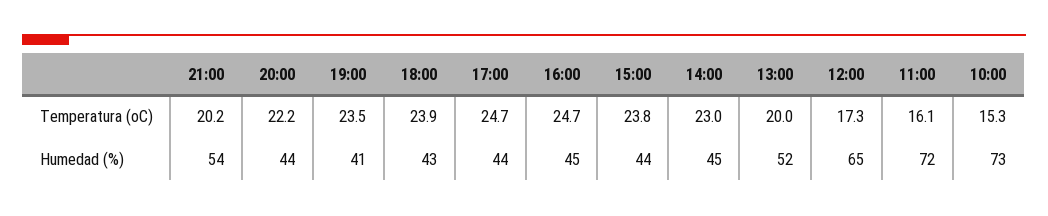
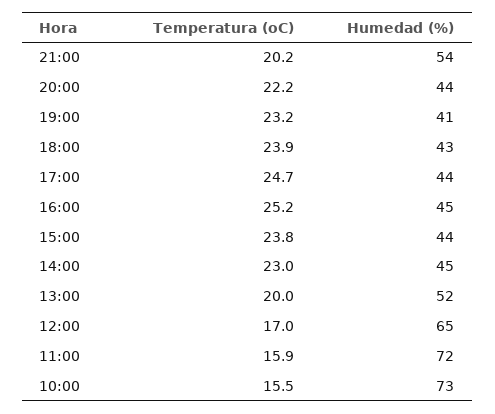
  {
    "21:00": {
      "Temperatura (oC)": 20.2,
      "Humedad (%)": 54
    },
    "20:00": {
      "Temperatura (oC)": 22.2,
      "Humedad (%)": 44
    },
    "19:00": {
-     "Temperatura (oC)": 23.5,
+     "Temperatura (oC)": 23.2,
      "Humedad (%)": 41
    },
    "18:00": {
      "Temperatura (oC)": 23.9,
      "Humedad (%)": 43
    },
    "17:00": {
      "Temperatura (oC)": 24.7,
      "Humedad (%)": 44
    },
    "16:00": {
-     "Temperatura (oC)": 24.7,
+     "Temperatura (oC)": 25.2,
      "Humedad (%)": 45
    },
    "15:00": {
      "Temperatura (oC)": 23.8,
      "Humedad (%)": 44
    },
    "14:00": {
      "Temperatura (oC)": 23,
      "Humedad (%)": 45
    },
    "13:00": {
      "Temperatura (oC)": 20,
      "Humedad (%)": 52
    },
    "12:00": {
-     "Temperatura (oC)": 17.3,
+     "Temperatura (oC)": 17,
      "Humedad (%)": 65
    },
    "11:00": {
-     "Temperatura (oC)": 16.1,
+     "Temperatura (oC)": 15.9,
      "Humedad (%)": 72
    },
    "10:00": {
-     "Temperatura (oC)": 15.3,
+     "Temperatura (oC)": 15.5,
      "Humedad (%)": 73
    }
  }

